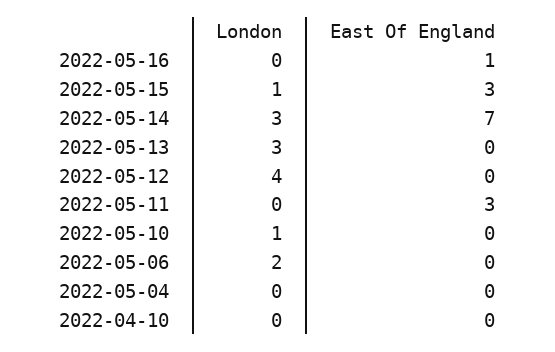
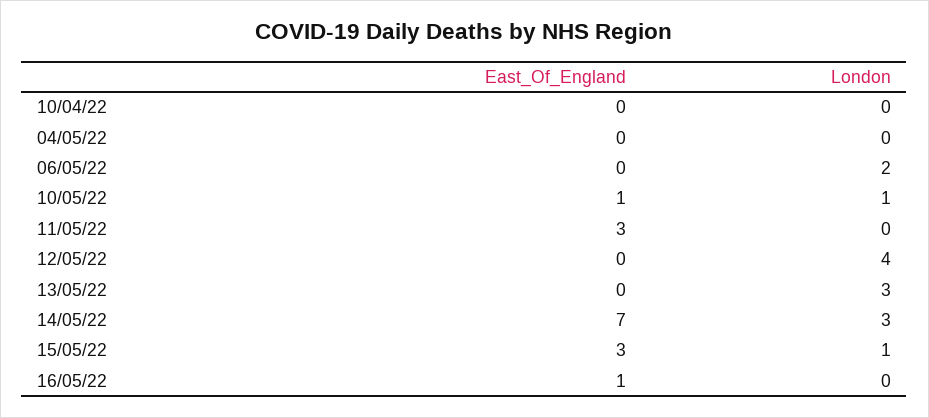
  {
    "London": {
      "2022-05-16": 0,
      "2022-05-15": 1,
      "2022-05-14": 3,
      "2022-05-13": 3,
      "2022-05-12": 4,
      "2022-05-11": 0,
      "2022-05-10": 1,
      "2022-05-06": 2,
      "2022-05-04": 0,
      "2022-04-10": 0
    },
    "East Of England": {
      "2022-05-16": 1,
      "2022-05-15": 3,
      "2022-05-14": 7,
      "2022-05-13": 0,
      "2022-05-12": 0,
      "2022-05-11": 3,
-     "2022-05-10": 0,
+     "2022-05-10": 1,
      "2022-05-06": 0,
      "2022-05-04": 0,
      "2022-04-10": 0
    }
  }

